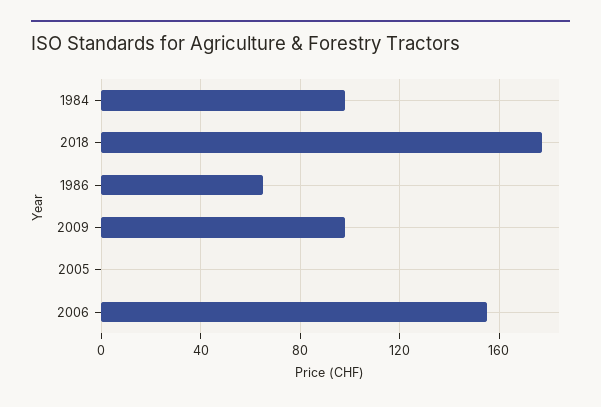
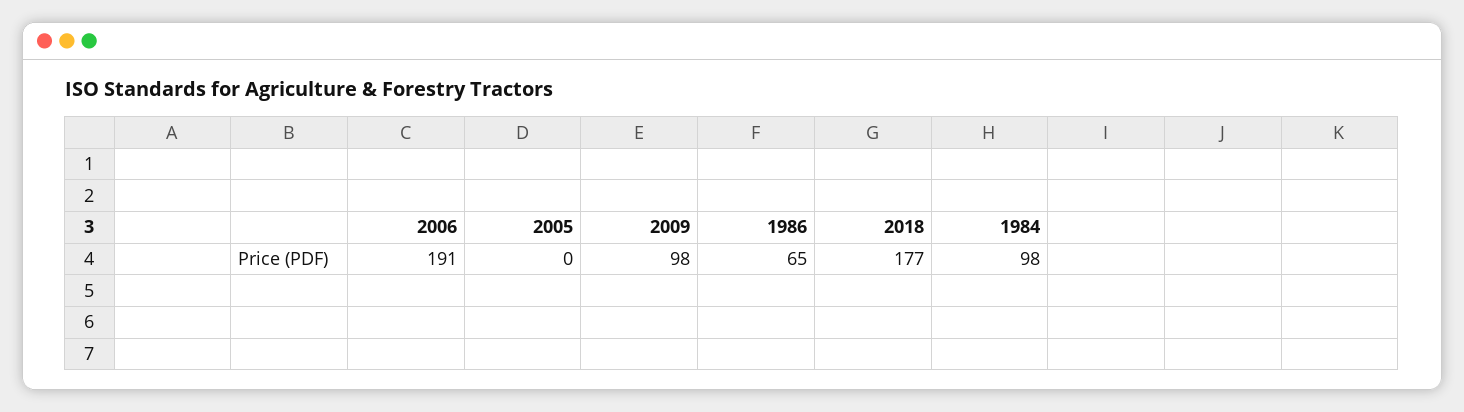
  {
    "1984": 98,
    "2018": 177,
    "1986": 65,
    "2009": 98,
    "2005": 0,
-   "2006": 155
+   "2006": 191
  }

